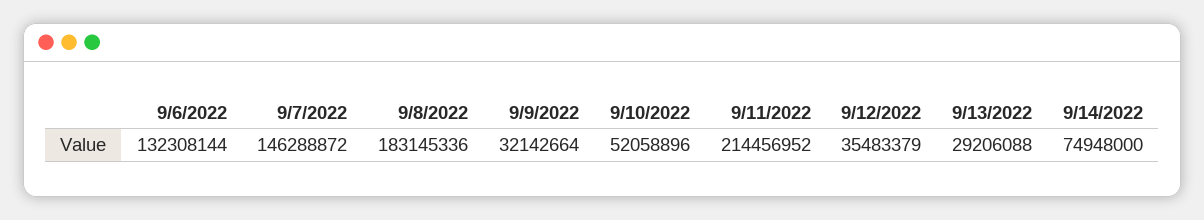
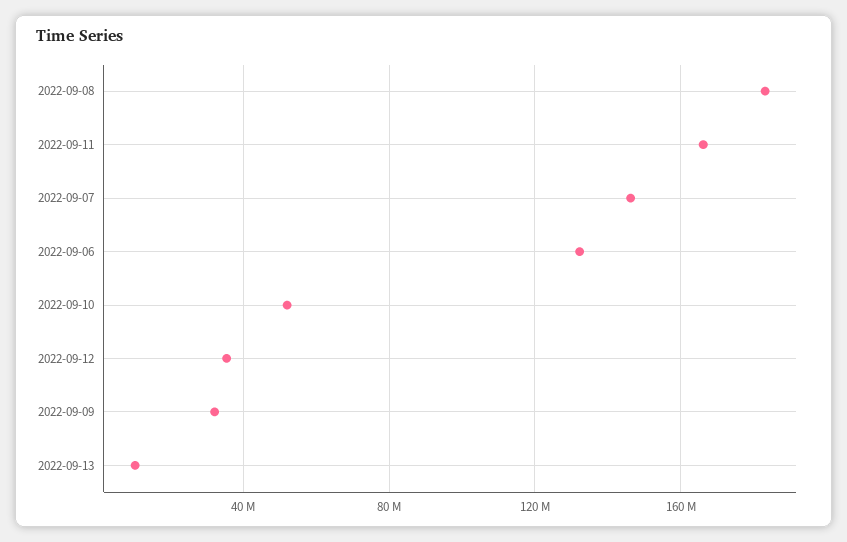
  {
    "9/6/2022": 132308144,
    "9/7/2022": 146288872,
    "9/8/2022": 183145336,
    "9/9/2022": 32142664,
    "9/10/2022": 52058896,
-   "9/11/2022": 214456952,
+   "9/11/2022": 165000000,
    "9/12/2022": 35483379,
-   "9/13/2022": 29206088,
+   "9/13/2022": 10000000
-   "9/14/2022": 74948000
  }

